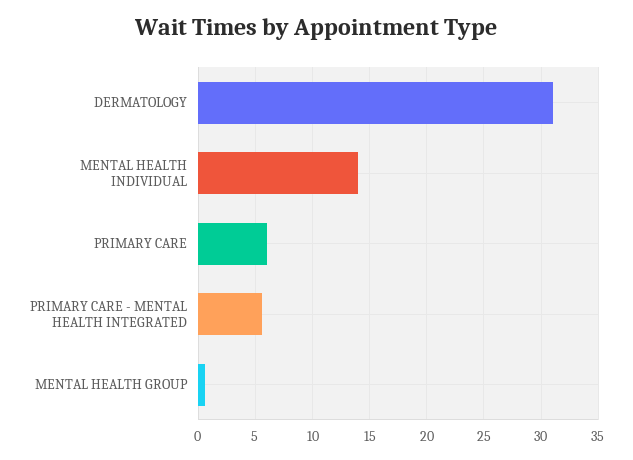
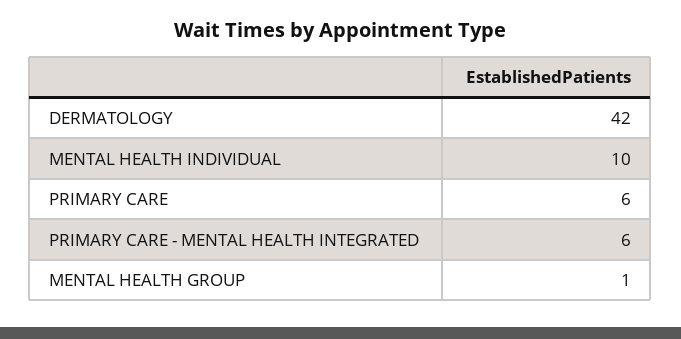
  {
-   "DERMATOLOGY": 31,
+   "DERMATOLOGY": 42,
-   "MENTAL HEALTH INDIVIDUAL": 14,
+   "MENTAL HEALTH INDIVIDUAL": 10,
    "PRIMARY CARE": 6,
    "PRIMARY CARE - MENTAL HEALTH INTEGRATED": 6,
    "MENTAL HEALTH GROUP": 1
  }

